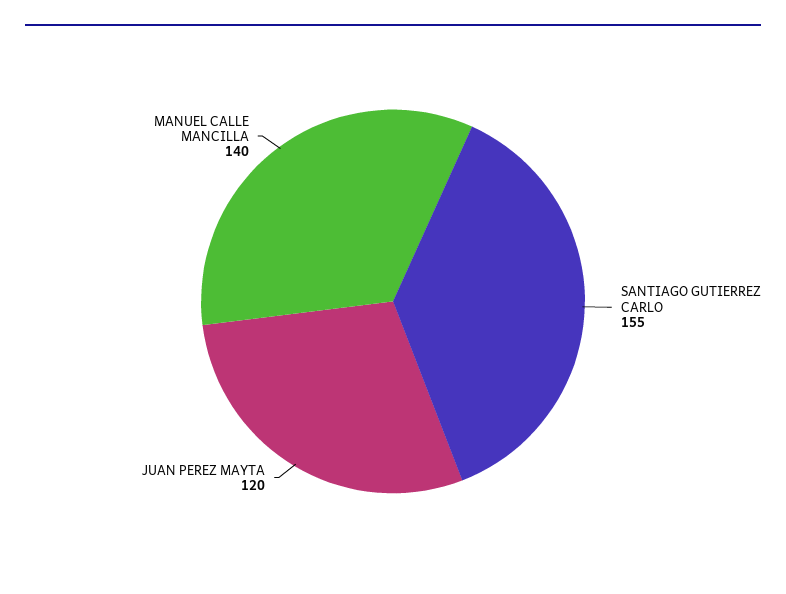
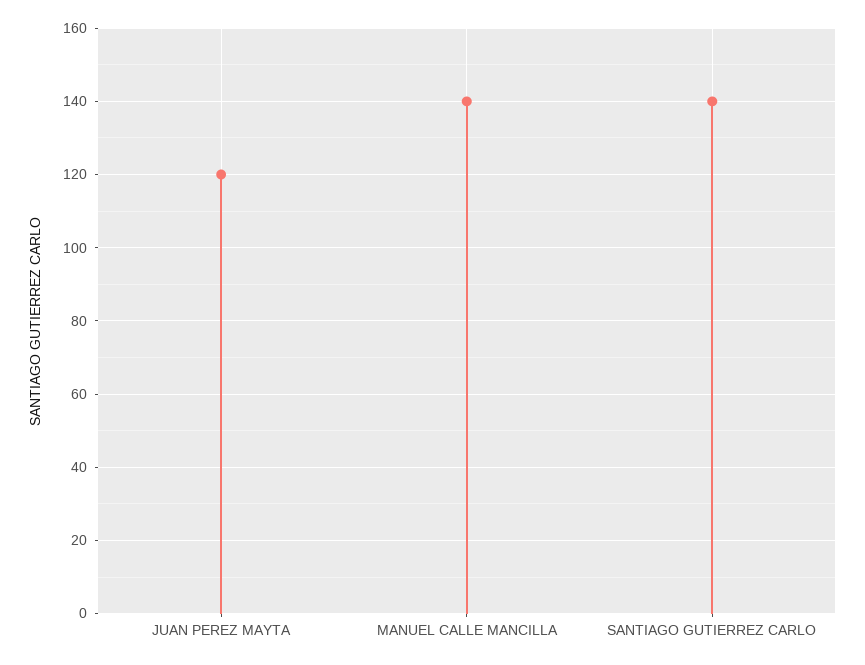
  {
-   "SANTIAGO GUTIERREZ CARLO": 155,
+   "SANTIAGO GUTIERREZ CARLO": 140,
    "JUAN PEREZ MAYTA": 120,
    "MANUEL CALLE MANCILLA": 140
  }

